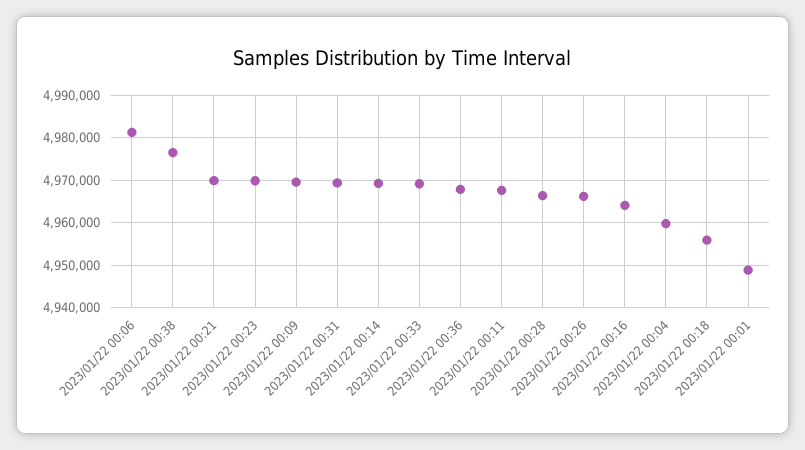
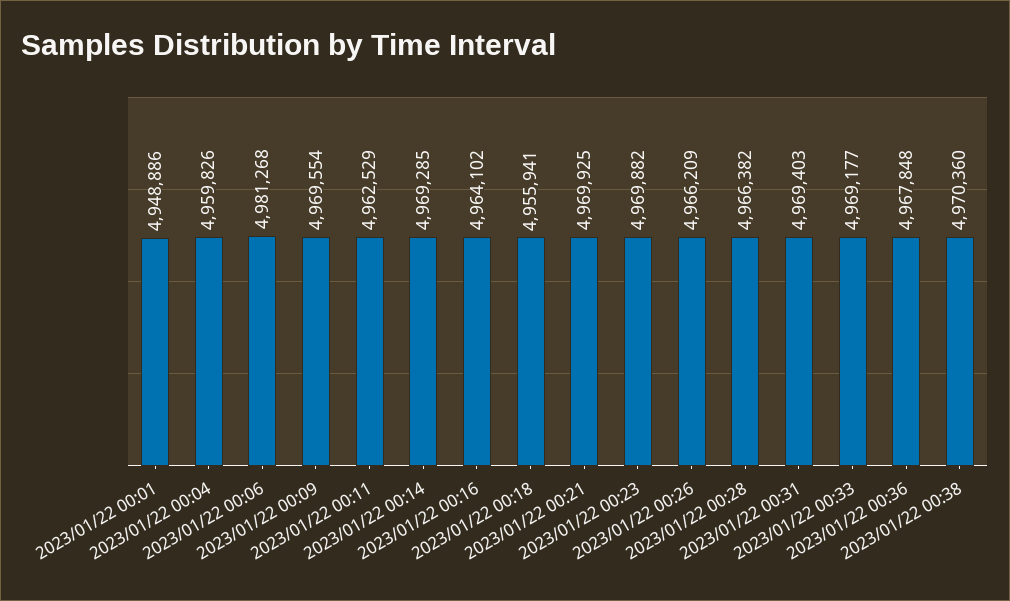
  {
    "2023/01/22 00:06": 4981268,
-   "2023/01/22 00:38": 4976000,
+   "2023/01/22 00:38": 4970360,
    "2023/01/22 00:21": 4969925,
    "2023/01/22 00:23": 4969882,
    "2023/01/22 00:09": 4969554,
    "2023/01/22 00:31": 4969403,
    "2023/01/22 00:14": 4969285,
    "2023/01/22 00:33": 4969177,
    "2023/01/22 00:36": 4967848,
-   "2023/01/22 00:11": 4968000,
+   "2023/01/22 00:11": 4962529,
    "2023/01/22 00:28": 4966382,
    "2023/01/22 00:26": 4966209,
    "2023/01/22 00:16": 4964102,
    "2023/01/22 00:04": 4959826,
    "2023/01/22 00:18": 4955941,
    "2023/01/22 00:01": 4948886
  }

